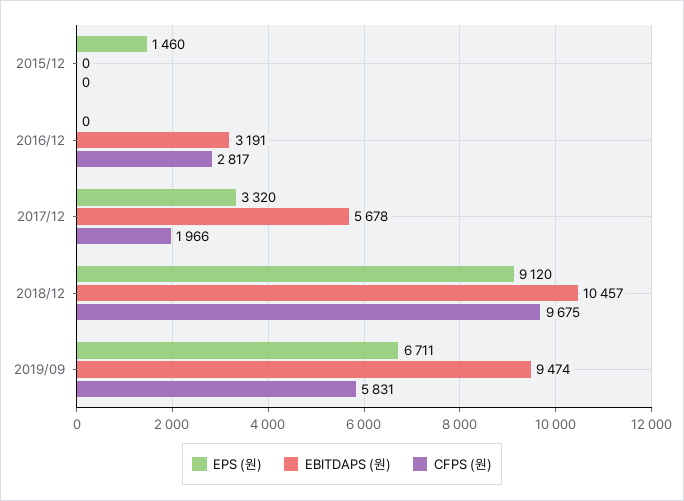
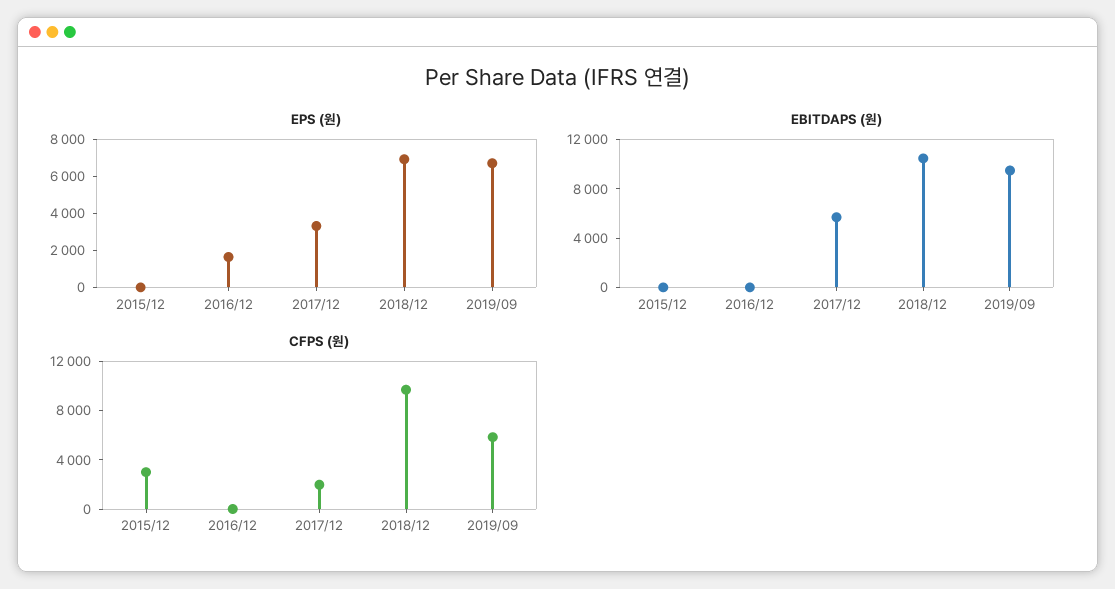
  {
    "EPS (원)": {
-     "2015/12": 1460,
+     "2015/12": 0,
-     "2016/12": 0,
+     "2016/12": 1500,
      "2017/12": 3320,
-     "2018/12": 9120,
+     "2018/12": 7000,
      "2019/09": 6711
    },
    "EBITDAPS (원)": {
      "2015/12": 0,
-     "2016/12": 3191,
+     "2016/12": 0,
      "2017/12": 5678,
      "2018/12": 10457,
      "2019/09": 9474
    },
    "CFPS (원)": {
-     "2015/12": 0,
+     "2015/12": 3000,
-     "2016/12": 2817,
+     "2016/12": 0,
      "2017/12": 1966,
      "2018/12": 9675,
      "2019/09": 5831
    }
  }

